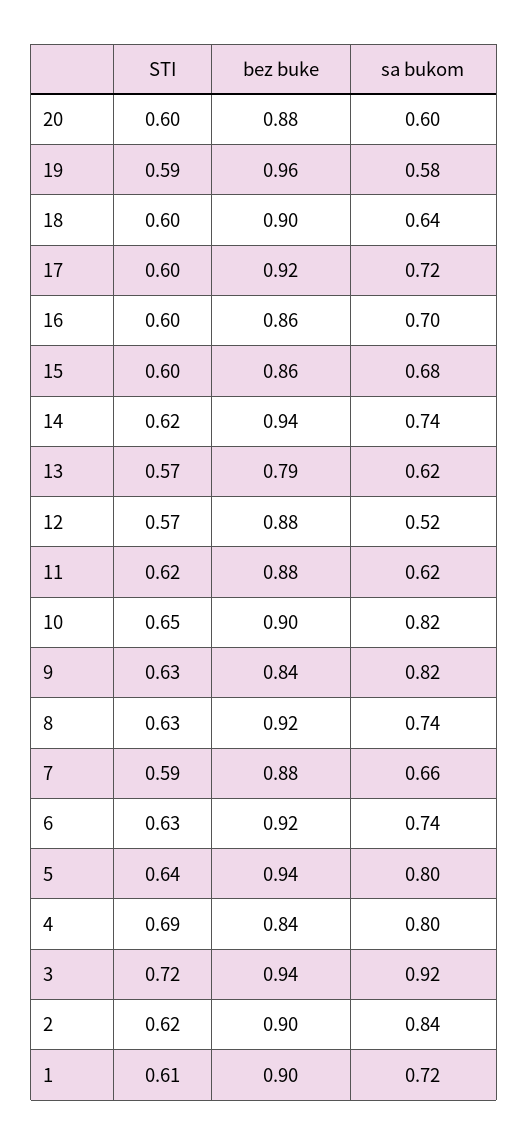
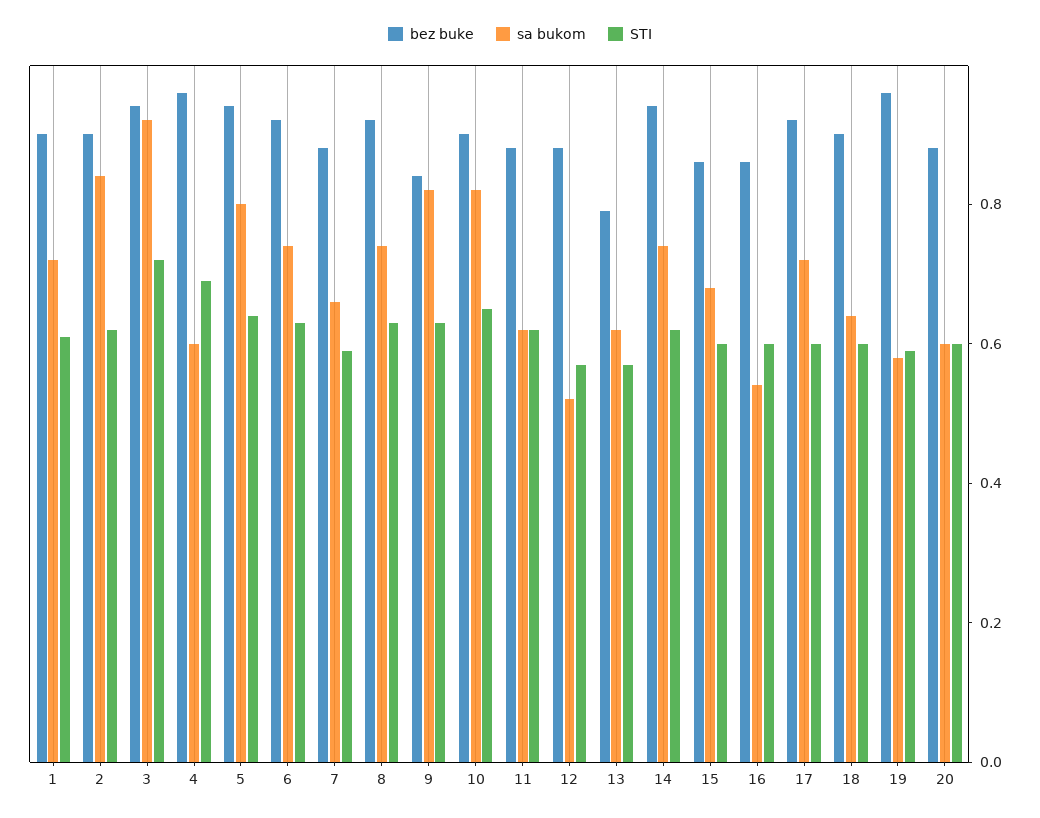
  {
    "STI": {
      "20": 0.6,
      "19": 0.59,
      "18": 0.6,
      "17": 0.6,
      "16": 0.6,
      "15": 0.6,
      "14": 0.62,
      "13": 0.57,
      "12": 0.57,
      "11": 0.62,
      "10": 0.65,
      "9": 0.63,
      "8": 0.63,
      "7": 0.59,
      "6": 0.63,
      "5": 0.64,
      "4": 0.69,
      "3": 0.72,
      "2": 0.62,
      "1": 0.61
    },
    "bez buke": {
      "20": 0.88,
      "19": 0.96,
      "18": 0.9,
      "17": 0.92,
      "16": 0.86,
      "15": 0.86,
      "14": 0.94,
      "13": 0.79,
      "12": 0.88,
      "11": 0.88,
      "10": 0.9,
      "9": 0.84,
      "8": 0.92,
      "7": 0.88,
      "6": 0.92,
      "5": 0.94,
-     "4": 0.84,
+     "4": 0.95,
      "3": 0.94,
      "2": 0.9,
      "1": 0.9
    },
    "sa bukom": {
      "20": 0.6,
      "19": 0.58,
      "18": 0.64,
      "17": 0.72,
-     "16": 0.7,
+     "16": 0.55,
      "15": 0.68,
      "14": 0.74,
      "13": 0.62,
      "12": 0.52,
      "11": 0.62,
      "10": 0.82,
      "9": 0.82,
      "8": 0.74,
      "7": 0.66,
      "6": 0.74,
      "5": 0.8,
-     "4": 0.8,
+     "4": 0.6,
      "3": 0.92,
      "2": 0.84,
      "1": 0.72
    }
  }

